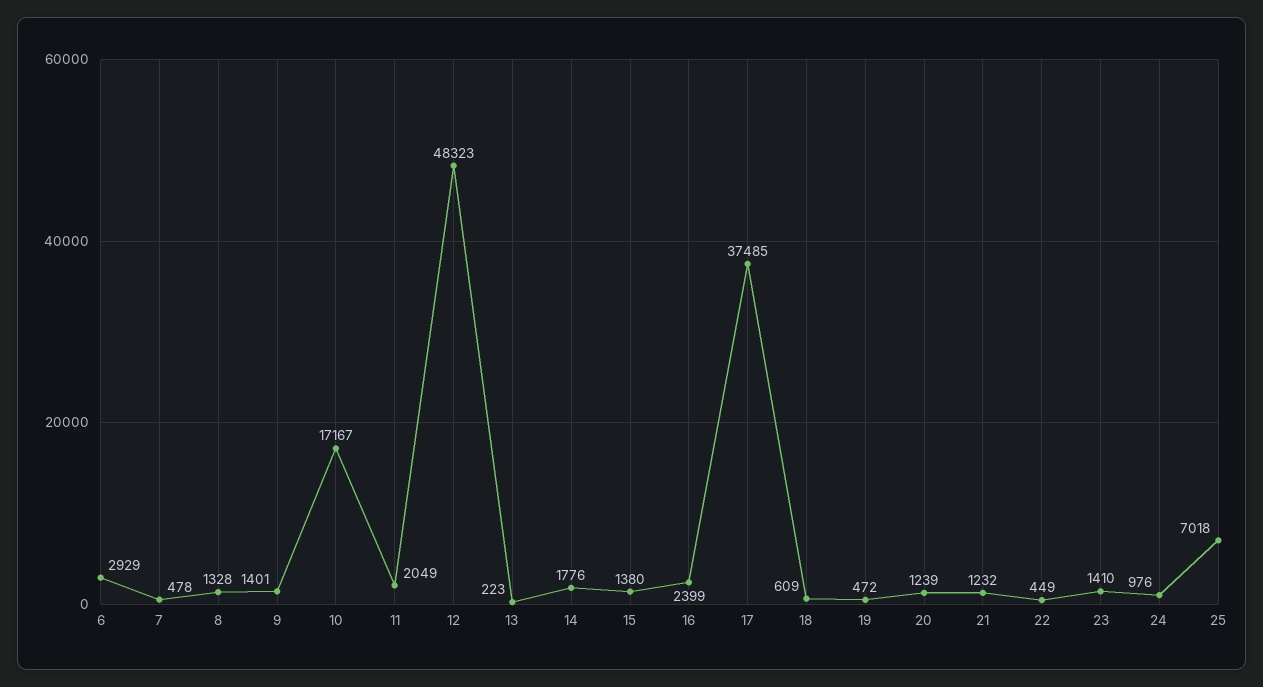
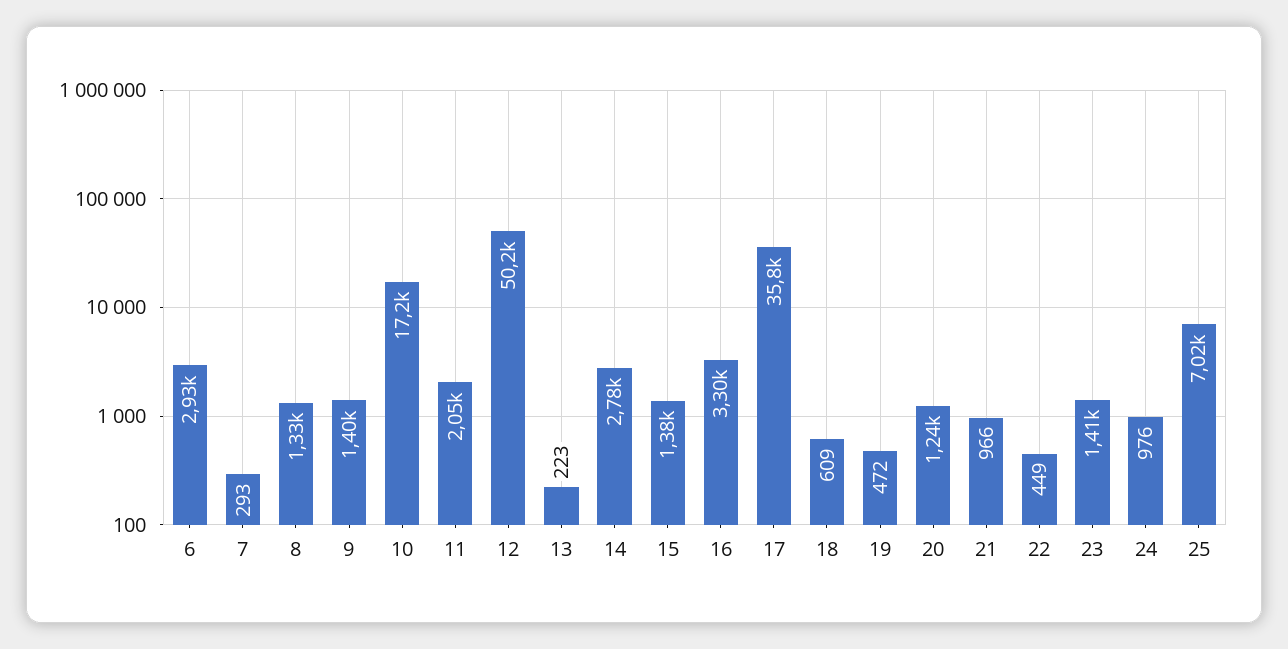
  {
    "6": 2929,
-   "7": 478,
+   "7": 293,
    "8": 1328,
    "9": 1401,
    "10": 17167,
    "11": 2049,
-   "12": 48323,
+   "12": 50200,
    "13": 223,
-   "14": 1776,
+   "14": 2780,
    "15": 1380,
-   "16": 2399,
+   "16": 3300,
-   "17": 37485,
+   "17": 35800,
    "18": 609,
    "19": 472,
    "20": 1239,
-   "21": 1232,
+   "21": 966,
    "22": 449,
    "23": 1410,
    "24": 976,
    "25": 7018
  }

